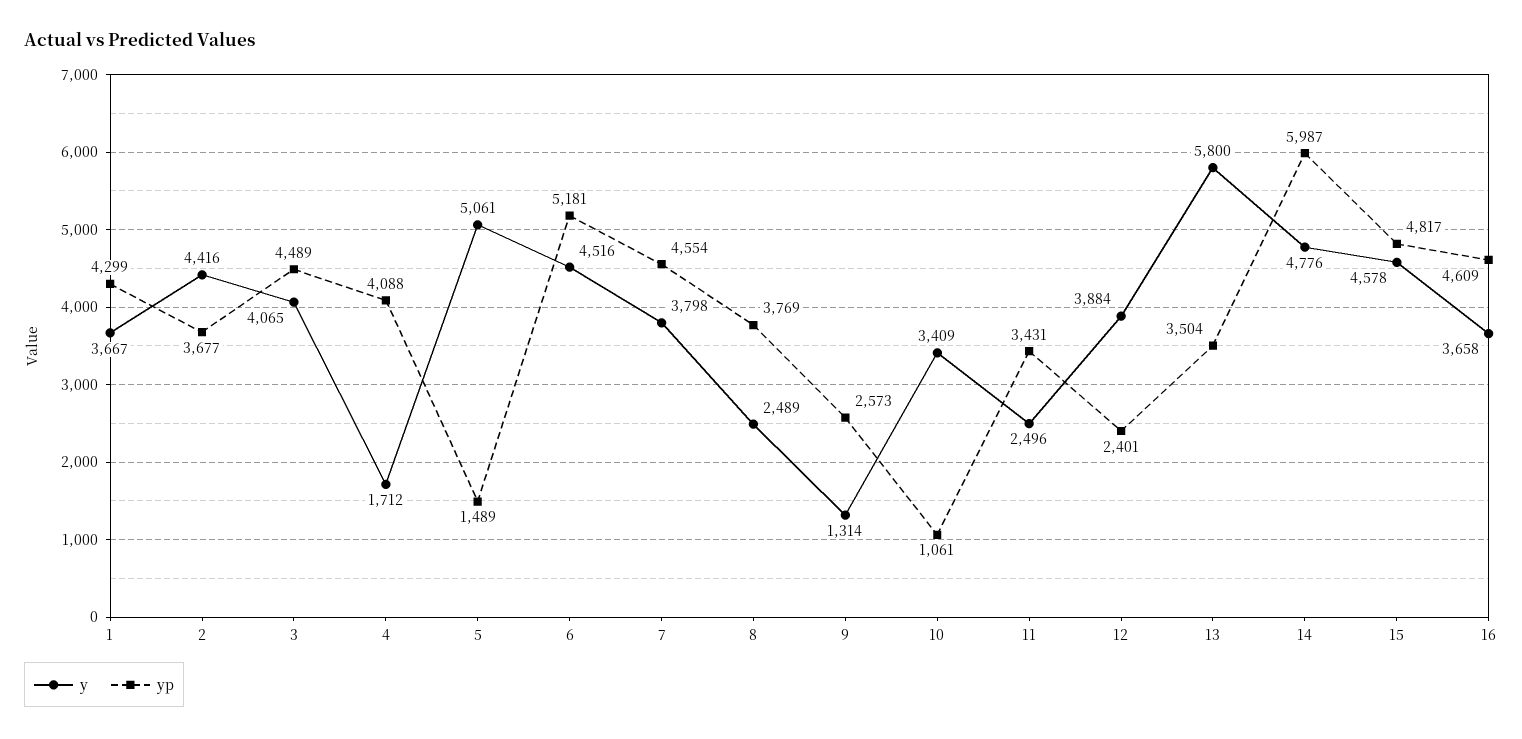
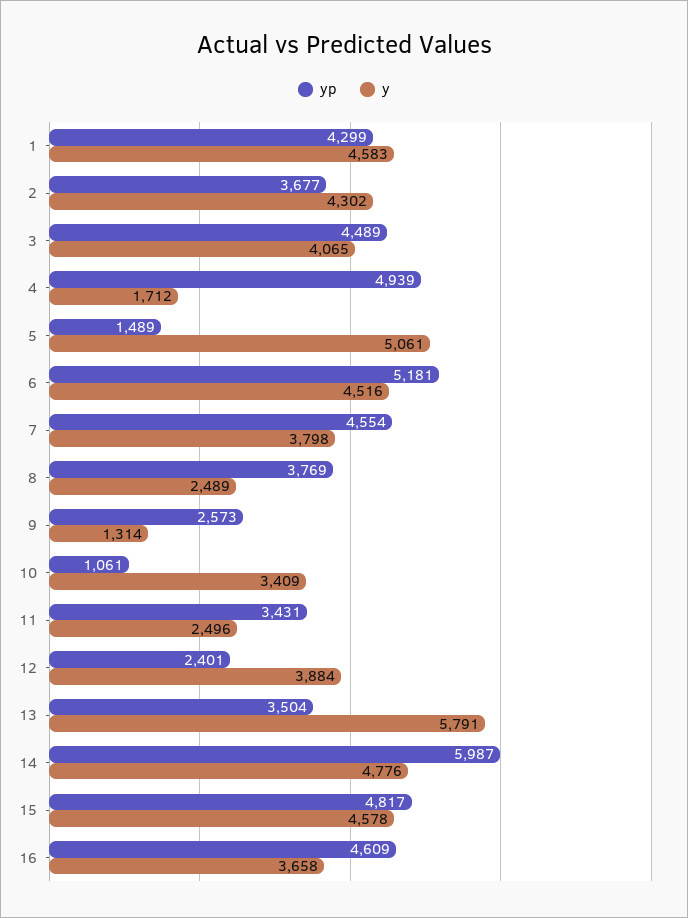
  {
    "y": {
-     "1": 3667,
+     "1": 4583,
-     "2": 4416,
+     "2": 4302,
      "3": 4065,
      "4": 1712,
      "5": 5061,
      "6": 4516,
      "7": 3798,
      "8": 2489,
      "9": 1314,
      "10": 3409,
      "11": 2496,
      "12": 3884,
-     "13": 5800,
+     "13": 5791,
      "14": 4776,
      "15": 4578,
      "16": 3658
    },
    "yp": {
      "1": 4299,
      "2": 3677,
      "3": 4489,
-     "4": 4088,
+     "4": 4939,
      "5": 1489,
      "6": 5181,
      "7": 4554,
      "8": 3769,
      "9": 2573,
      "10": 1061,
      "11": 3431,
      "12": 2401,
      "13": 3504,
      "14": 5987,
      "15": 4817,
      "16": 4609
    }
  }

